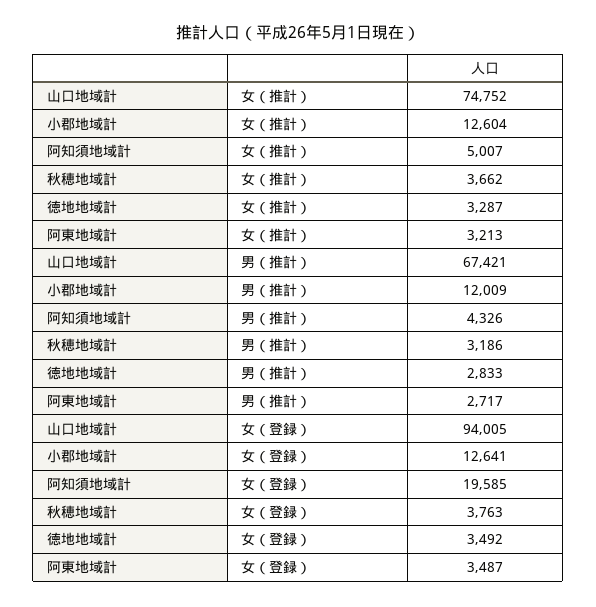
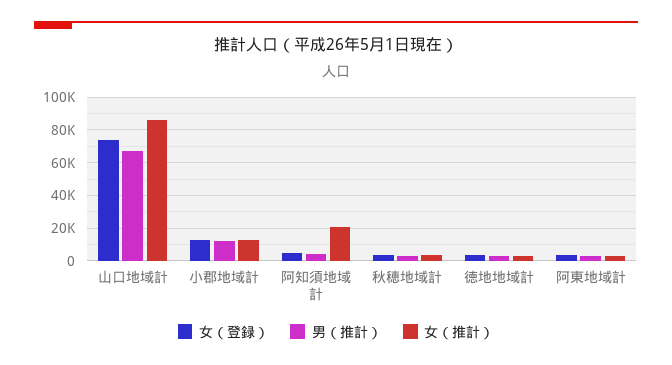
  {
    "女（推計）": {
-     "山口地域計": 74752,
+     "山口地域計": 85000,
      "小郡地域計": 12604,
-     "阿知須地域計": 5007,
+     "阿知須地域計": 20000,
      "秋穂地域計": 3662,
      "徳地地域計": 3287,
      "阿東地域計": 3213
    },
    "男（推計）": {
      "山口地域計": 67421,
      "小郡地域計": 12009,
      "阿知須地域計": 4326,
      "秋穂地域計": 3186,
      "徳地地域計": 2833,
      "阿東地域計": 2717
    },
    "女（登録）": {
-     "山口地域計": 94005,
+     "山口地域計": 75000,
      "小郡地域計": 12641,
-     "阿知須地域計": 19585,
+     "阿知須地域計": 5000,
      "秋穂地域計": 3763,
      "徳地地域計": 3492,
      "阿東地域計": 3487
    }
  }

